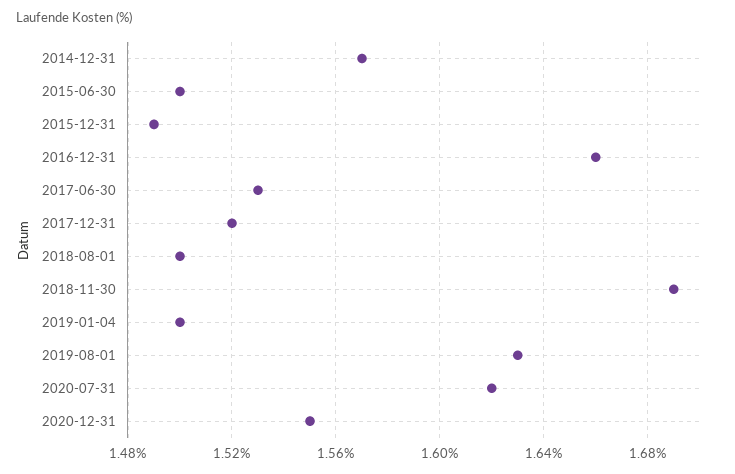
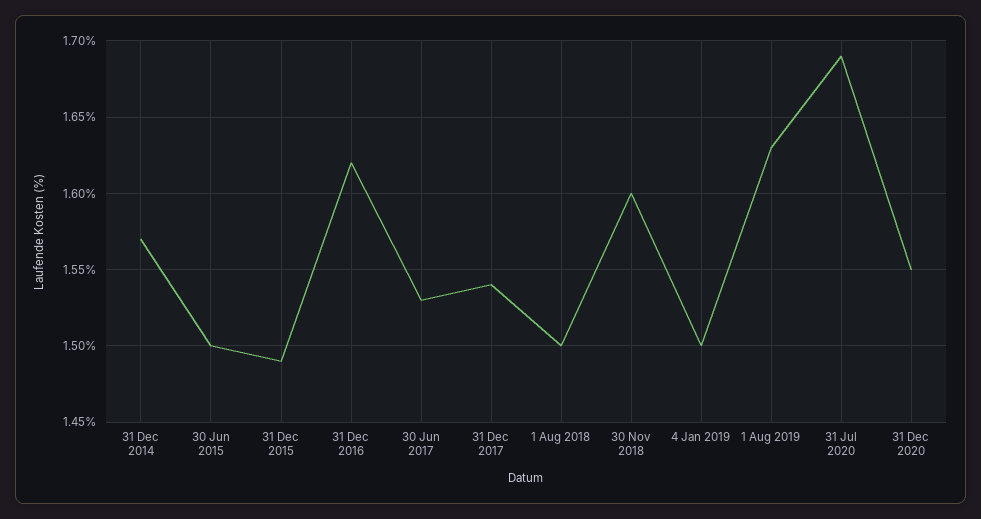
  {
    "2014-12-31": 1.57,
    "2015-06-30": 1.5,
    "2015-12-31": 1.49,
-   "2016-12-31": 1.66,
+   "2016-12-31": 1.62,
    "2017-06-30": 1.53,
-   "2017-12-31": 1.52,
+   "2017-12-31": 1.54,
    "2018-08-01": 1.5,
-   "2018-11-30": 1.69,
+   "2018-11-30": 1.6,
    "2019-01-04": 1.5,
    "2019-08-01": 1.63,
-   "2020-07-31": 1.62,
+   "2020-07-31": 1.69,
    "2020-12-31": 1.55
  }

